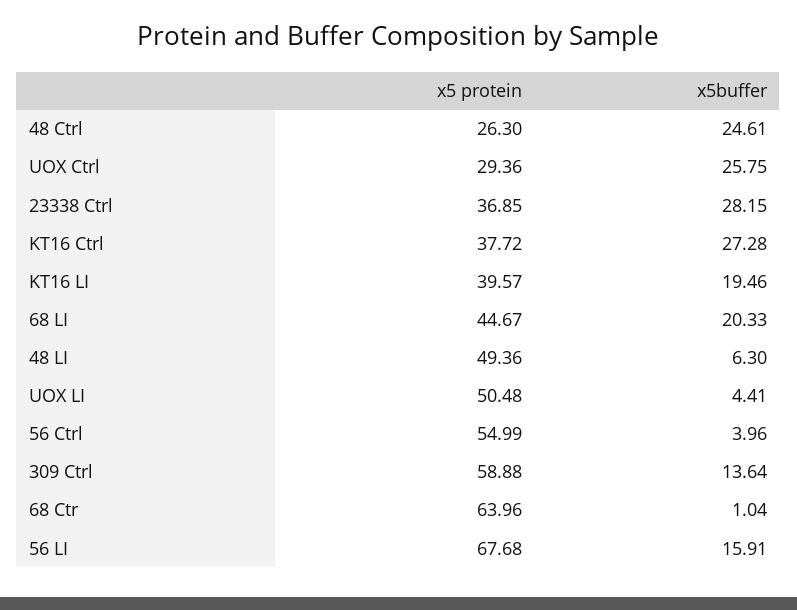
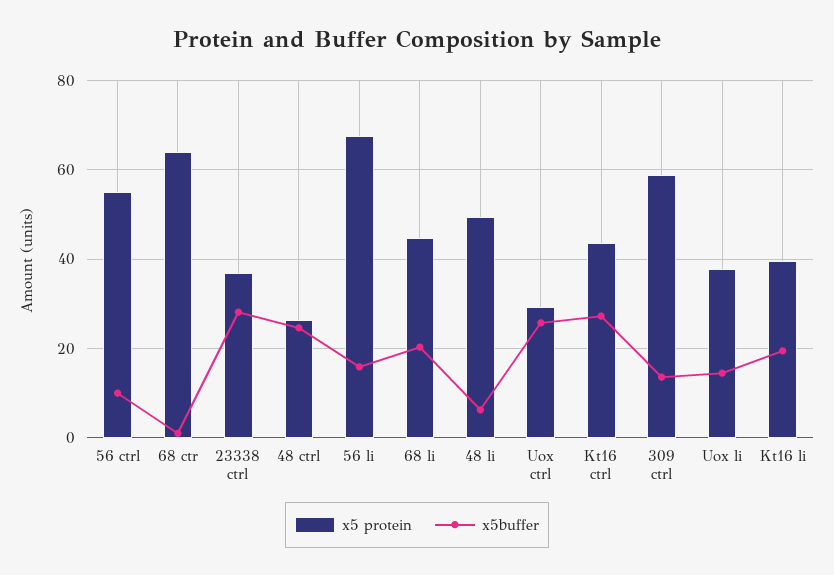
  {
    "x5 protein": {
      "48 Ctrl": 26.3,
      "UOX Ctrl": 29.36,
      "23338 Ctrl": 36.85,
-     "KT16 Ctrl": 37.72,
+     "KT16 Ctrl": 44,
      "KT16 LI": 39.57,
      "68 LI": 44.67,
      "48 LI": 49.36,
-     "UOX LI": 50.48,
+     "UOX LI": 38,
      "56 Ctrl": 54.99,
      "309 Ctrl": 58.88,
      "68 Ctr": 63.96,
      "56 LI": 67.68
    },
    "x5buffer": {
      "48 Ctrl": 24.61,
      "UOX Ctrl": 25.75,
      "23338 Ctrl": 28.15,
      "KT16 Ctrl": 27.28,
      "KT16 LI": 19.46,
      "68 LI": 20.33,
      "48 LI": 6.3,
-     "UOX LI": 4.41,
+     "UOX LI": 14,
-     "56 Ctrl": 3.96,
+     "56 Ctrl": 10,
      "309 Ctrl": 13.64,
      "68 Ctr": 1.04,
      "56 LI": 15.91
    }
  }

